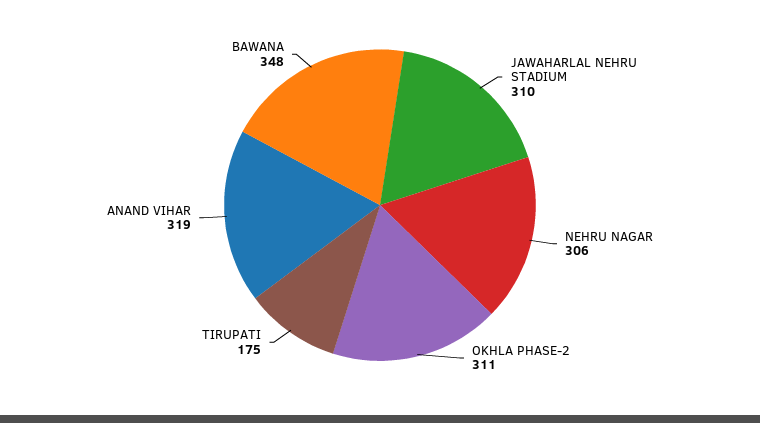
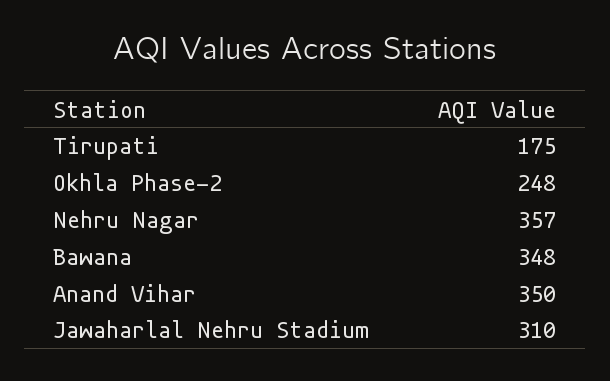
  {
    "JAWAHARLAL NEHRU STADIUM": 310,
-   "NEHRU NAGAR": 306,
+   "NEHRU NAGAR": 357,
-   "OKHLA PHASE-2": 311,
+   "OKHLA PHASE-2": 248,
    "TIRUPATI": 175,
-   "ANAND VIHAR": 319,
+   "ANAND VIHAR": 350,
    "BAWANA": 348
  }

